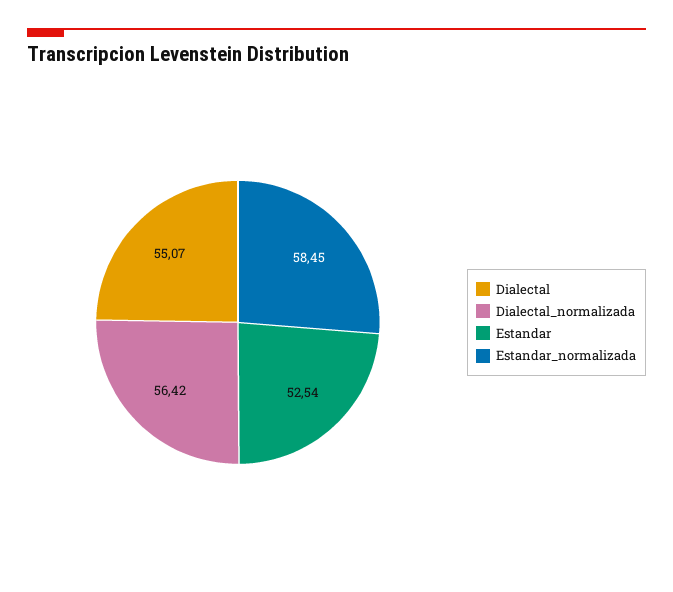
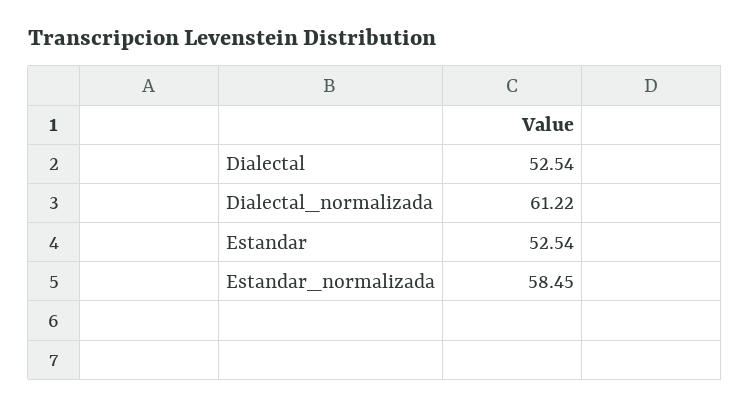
  {
-   "Dialectal": 55.07,
+   "Dialectal": 52.54,
-   "Dialectal_normalizada": 56.42,
+   "Dialectal_normalizada": 61.22,
    "Estandar": 52.54,
    "Estandar_normalizada": 58.45
  }

